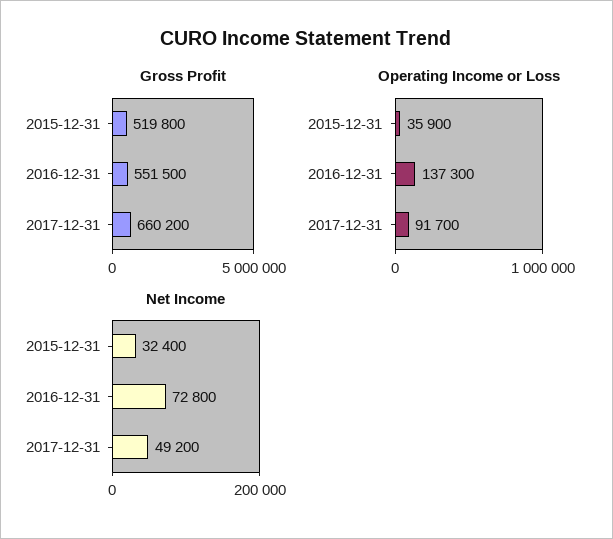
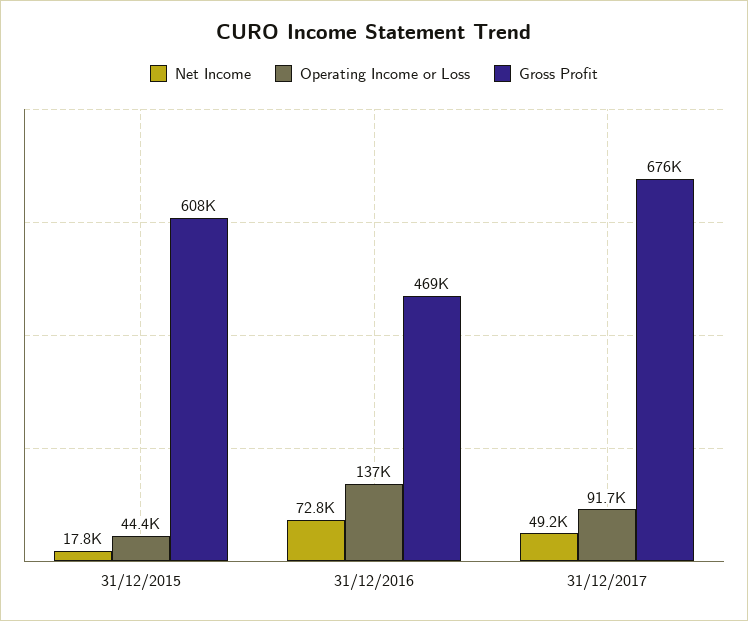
  {
    "Gross Profit": {
-     "2015-12-31": 519800,
+     "2015-12-31": 608000,
-     "2016-12-31": 551500,
+     "2016-12-31": 469000,
-     "2017-12-31": 660200
+     "2017-12-31": 676000
    },
    "Operating Income or Loss": {
-     "2015-12-31": 35900,
+     "2015-12-31": 44400,
      "2016-12-31": 137300,
      "2017-12-31": 91700
    },
    "Net Income": {
-     "2015-12-31": 32400,
+     "2015-12-31": 17800,
      "2016-12-31": 72800,
      "2017-12-31": 49200
    }
  }

